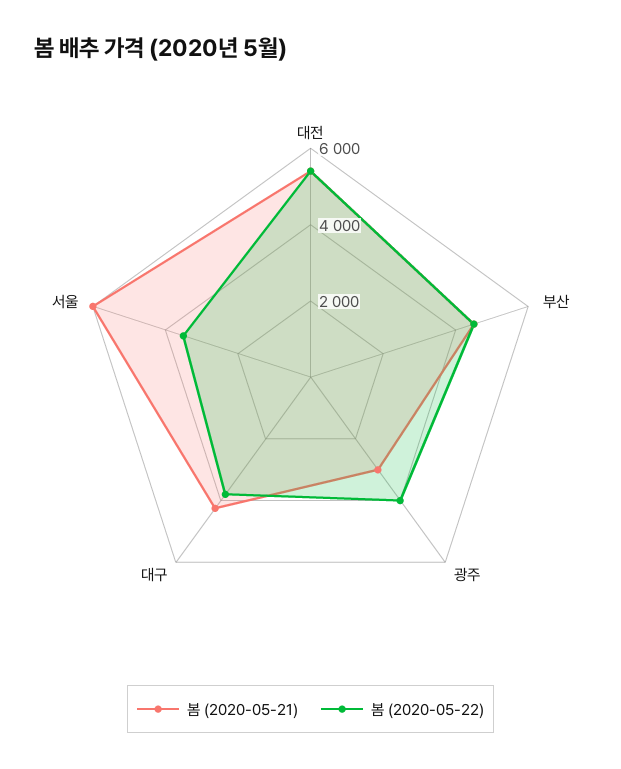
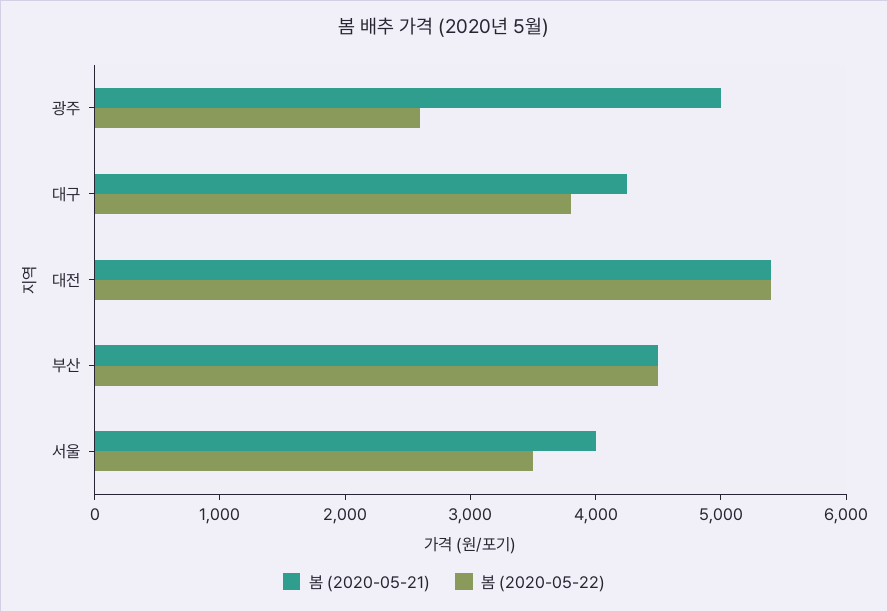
  {
    "봄 (2020-05-21)": {
      "대전": 5400,
      "부산": 4600,
-     "광주": 3000,
+     "광주": 5000,
      "대구": 4200,
-     "서울": 6000
+     "서울": 4000
    },
    "봄 (2020-05-22)": {
      "대전": 5400,
      "부산": 4600,
-     "광주": 4000,
+     "광주": 2600,
      "대구": 3800,
      "서울": 3600
    }
  }

